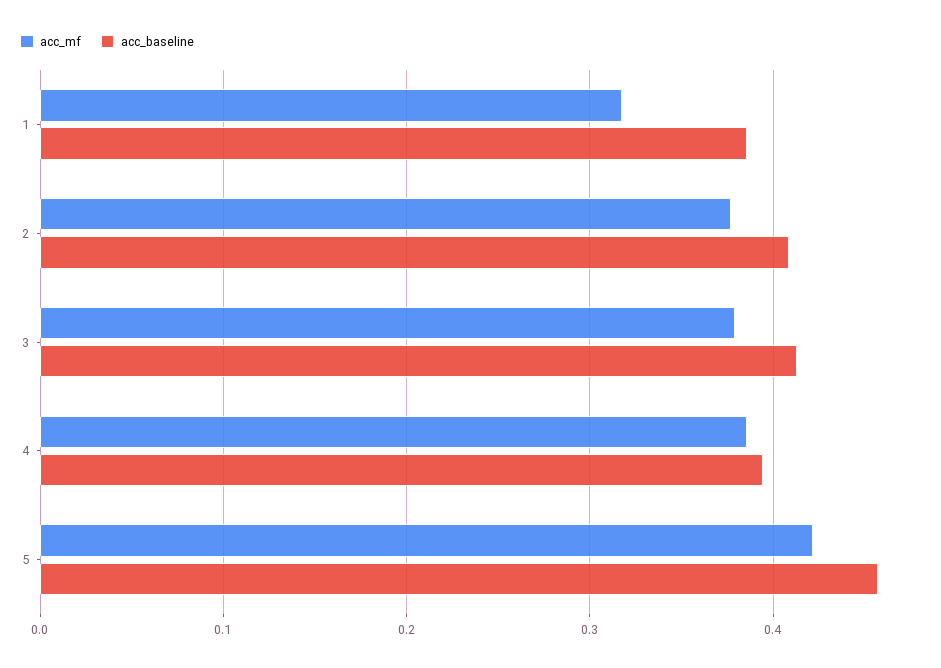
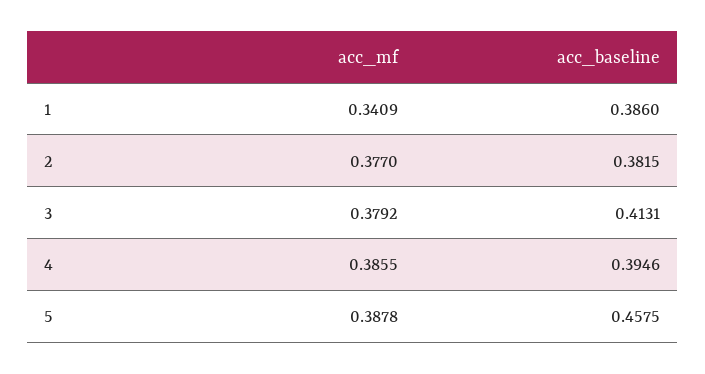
  {
    "acc_mf": {
-     "1": 0.32,
+     "1": 0.3409,
      "2": 0.377,
      "3": 0.3792,
      "4": 0.3855,
-     "5": 0.42
+     "5": 0.3878
    },
    "acc_baseline": {
      "1": 0.386,
-     "2": 0.41,
+     "2": 0.3815,
      "3": 0.4131,
      "4": 0.3946,
      "5": 0.4575
    }
  }

